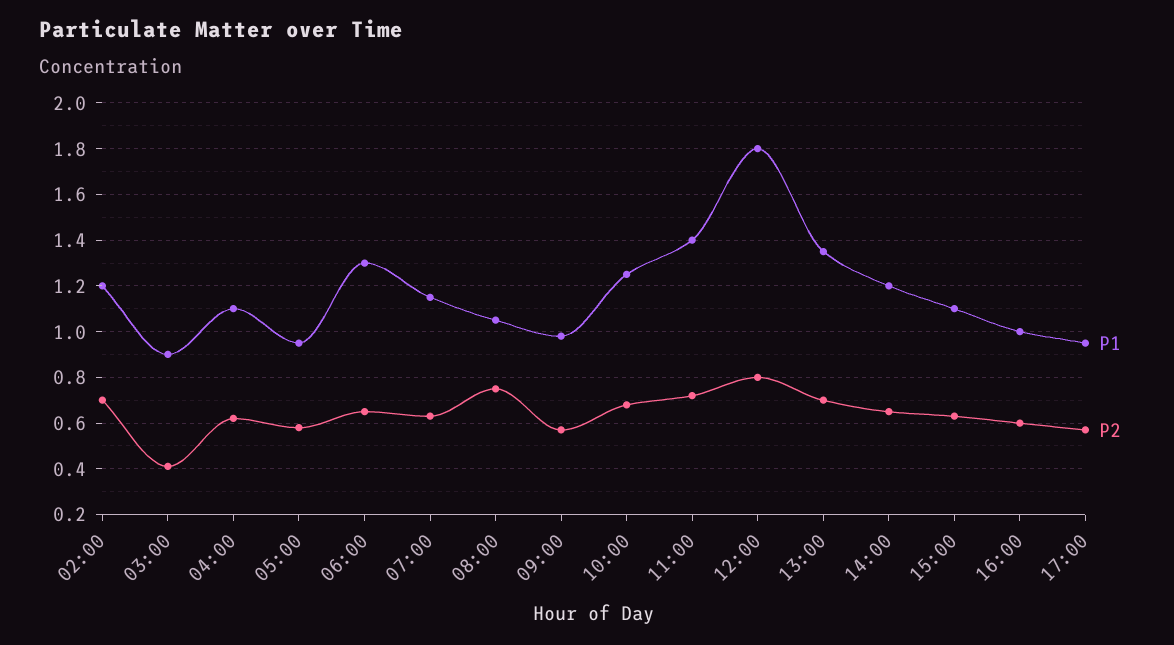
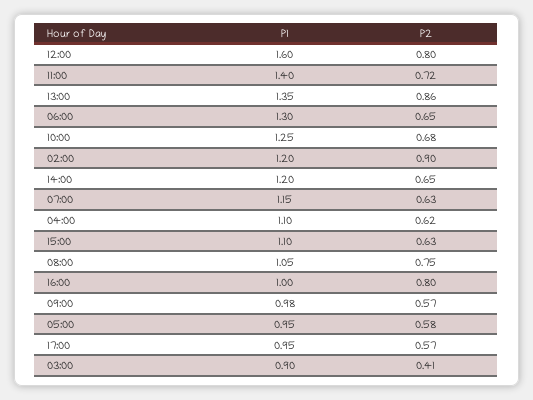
  {
    "P1": {
      "02:00": 1.2,
      "03:00": 0.9,
      "04:00": 1.1,
      "05:00": 0.95,
      "06:00": 1.3,
      "07:00": 1.15,
      "08:00": 1.05,
      "09:00": 0.98,
      "10:00": 1.25,
      "11:00": 1.4,
-     "12:00": 1.8,
+     "12:00": 1.6,
      "13:00": 1.35,
      "14:00": 1.2,
      "15:00": 1.1,
      "16:00": 1,
      "17:00": 0.95
    },
    "P2": {
-     "02:00": 0.7,
+     "02:00": 0.9,
      "03:00": 0.41,
      "04:00": 0.62,
      "05:00": 0.58,
      "06:00": 0.65,
      "07:00": 0.63,
      "08:00": 0.75,
      "09:00": 0.57,
      "10:00": 0.68,
      "11:00": 0.72,
      "12:00": 0.8,
-     "13:00": 0.7,
+     "13:00": 0.86,
      "14:00": 0.65,
      "15:00": 0.63,
-     "16:00": 0.6,
+     "16:00": 0.8,
      "17:00": 0.57
    }
  }

